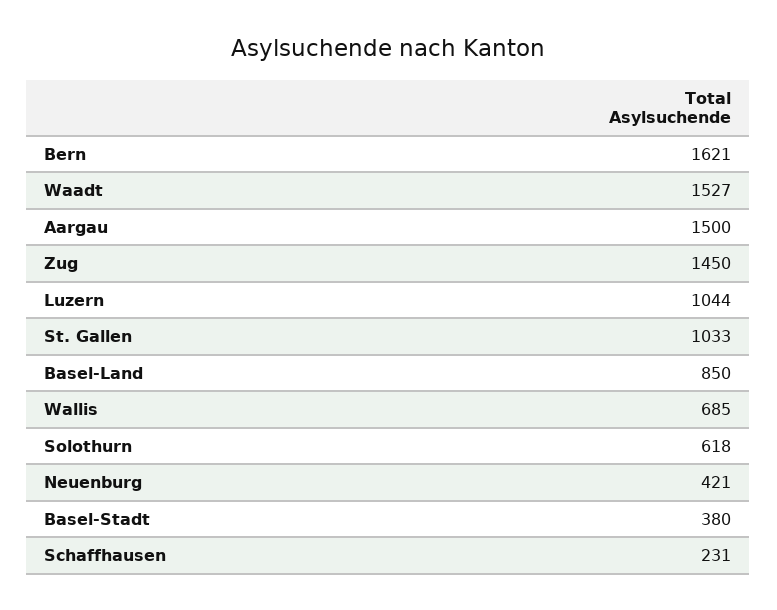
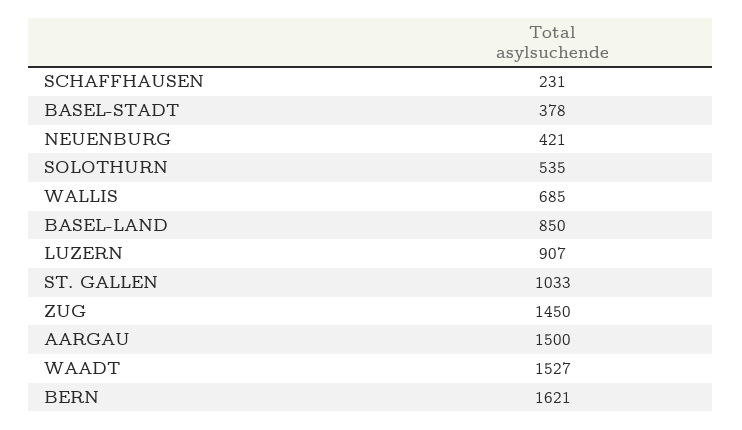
  {
    "Bern": 1621,
    "Waadt": 1527,
    "Aargau": 1500,
    "Zug": 1450,
-   "Luzern": 1044,
+   "Luzern": 907,
    "St. Gallen": 1033,
    "Basel-Land": 850,
    "Wallis": 685,
-   "Solothurn": 618,
+   "Solothurn": 535,
    "Neuenburg": 421,
-   "Basel-Stadt": 380,
+   "Basel-Stadt": 378,
    "Schaffhausen": 231
  }

